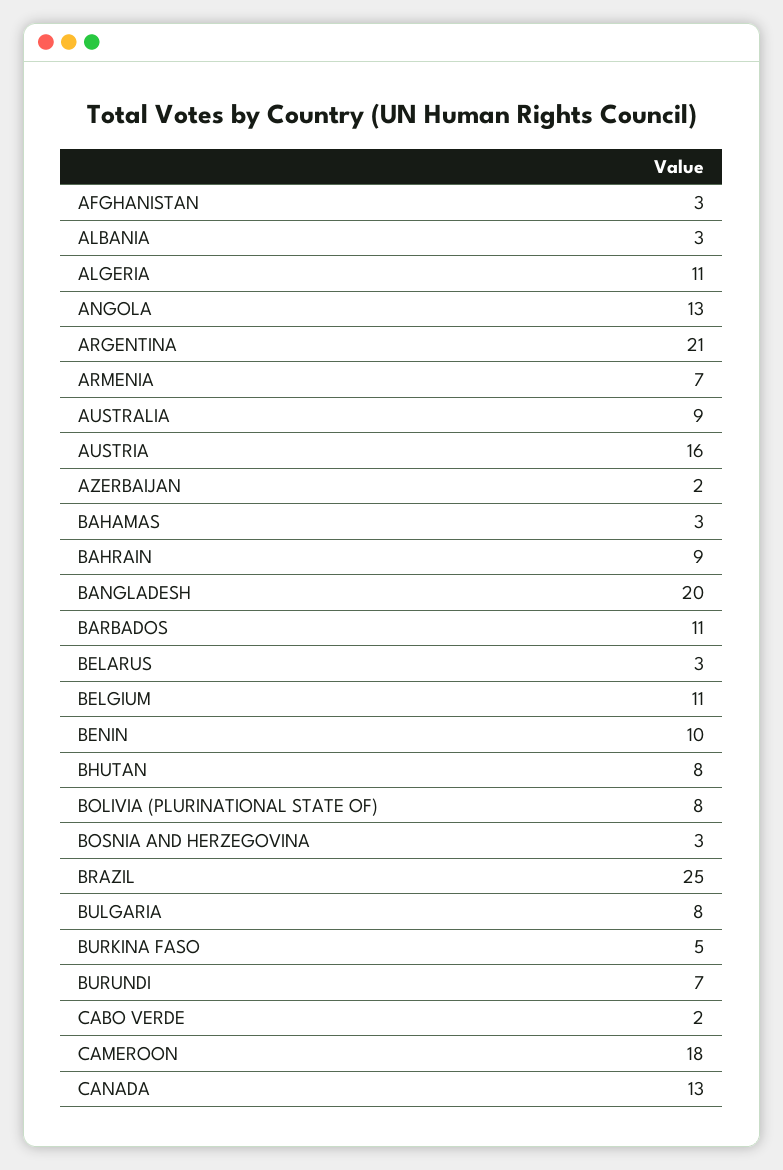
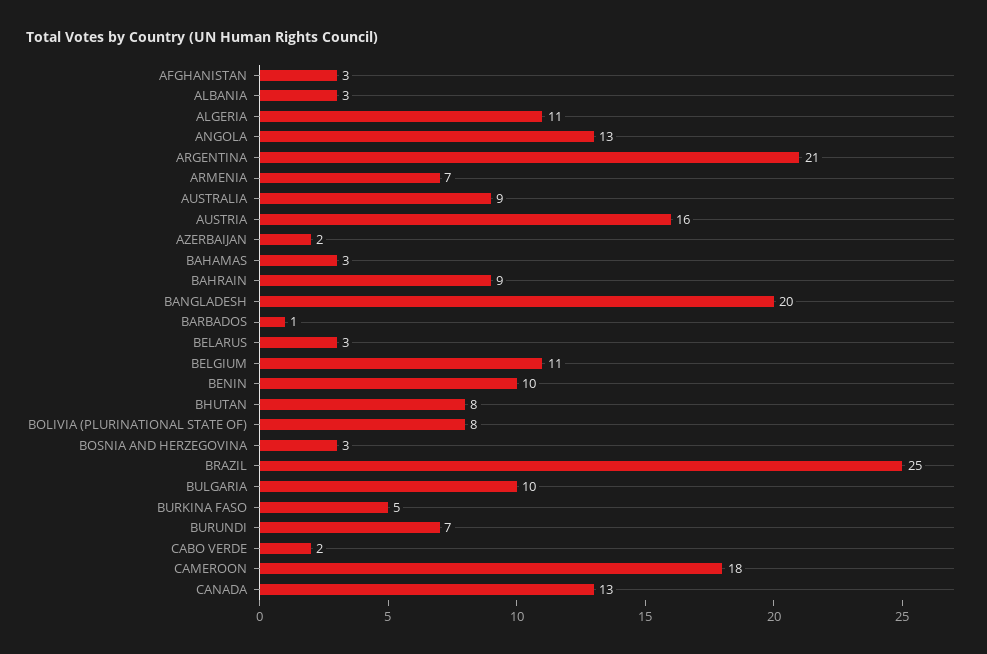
  {
    "AFGHANISTAN": 3,
    "ALBANIA": 3,
    "ALGERIA": 11,
    "ANGOLA": 13,
    "ARGENTINA": 21,
    "ARMENIA": 7,
    "AUSTRALIA": 9,
    "AUSTRIA": 16,
    "AZERBAIJAN": 2,
    "BAHAMAS": 3,
    "BAHRAIN": 9,
    "BANGLADESH": 20,
-   "BARBADOS": 11,
+   "BARBADOS": 1,
    "BELARUS": 3,
    "BELGIUM": 11,
    "BENIN": 10,
    "BHUTAN": 8,
    "BOLIVIA (PLURINATIONAL STATE OF)": 8,
    "BOSNIA AND HERZEGOVINA": 3,
    "BRAZIL": 25,
-   "BULGARIA": 8,
+   "BULGARIA": 10,
    "BURKINA FASO": 5,
    "BURUNDI": 7,
    "CABO VERDE": 2,
    "CAMEROON": 18,
    "CANADA": 13
  }

